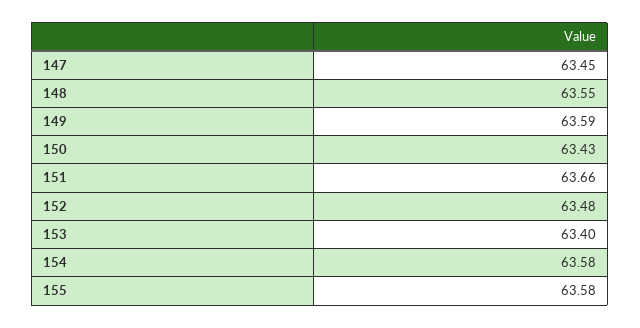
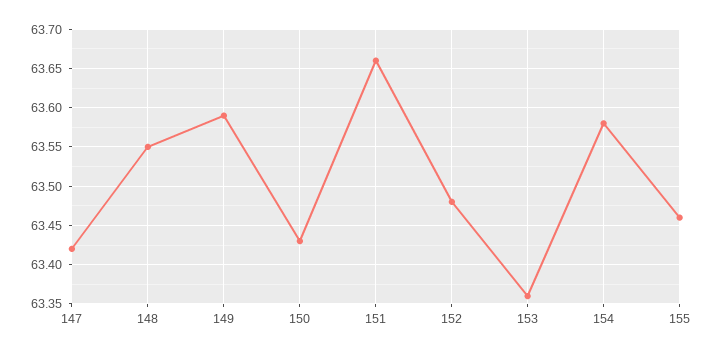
  {
-   "147": 63.45,
+   "147": 63.42,
    "148": 63.55,
    "149": 63.59,
    "150": 63.43,
    "151": 63.66,
    "152": 63.48,
-   "153": 63.4,
+   "153": 63.36,
    "154": 63.58,
-   "155": 63.58
+   "155": 63.46
  }

